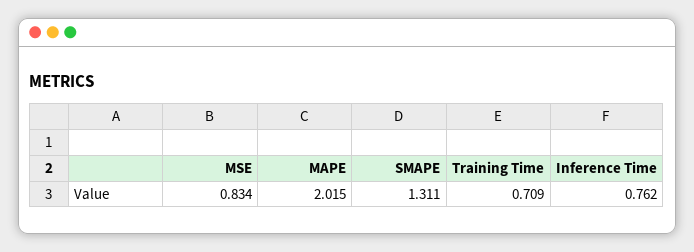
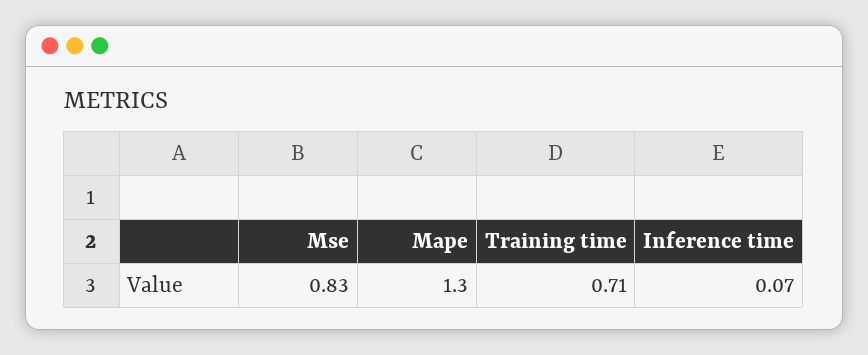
  {
    "MSE": 0.834,
-   "MAPE": 2.015,
+   "MAPE": 1.3,
-   "SMAPE": 1.311,
    "Training Time": 0.709,
-   "Inference Time": 0.762
+   "Inference Time": 0.07
  }

